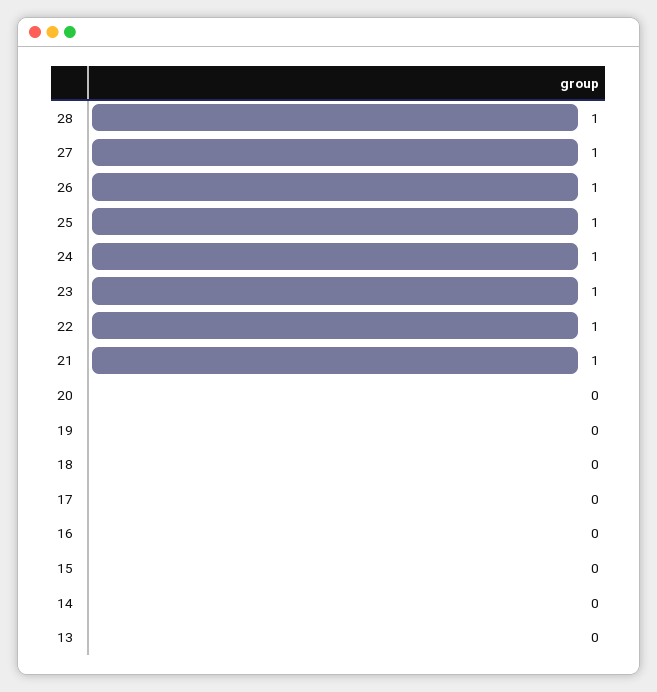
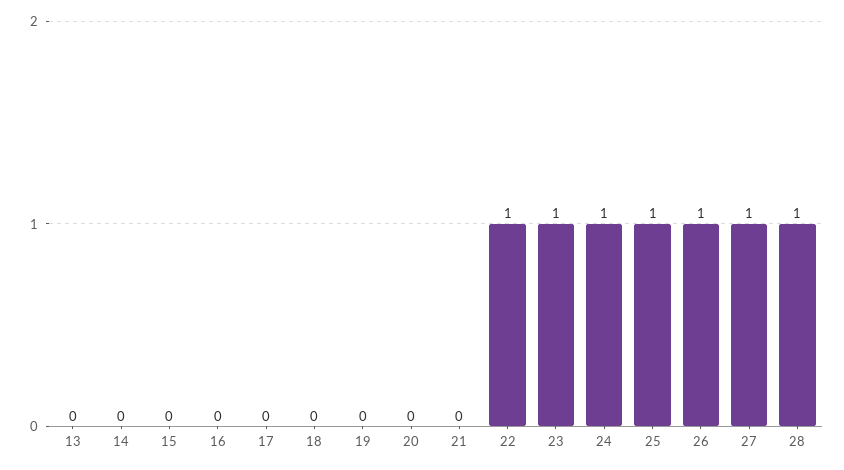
  {
    "28": 1,
    "27": 1,
    "26": 1,
    "25": 1,
    "24": 1,
    "23": 1,
    "22": 1,
-   "21": 1,
+   "21": 0,
    "20": 0,
    "19": 0,
    "18": 0,
    "17": 0,
    "16": 0,
    "15": 0,
    "14": 0,
    "13": 0
  }

